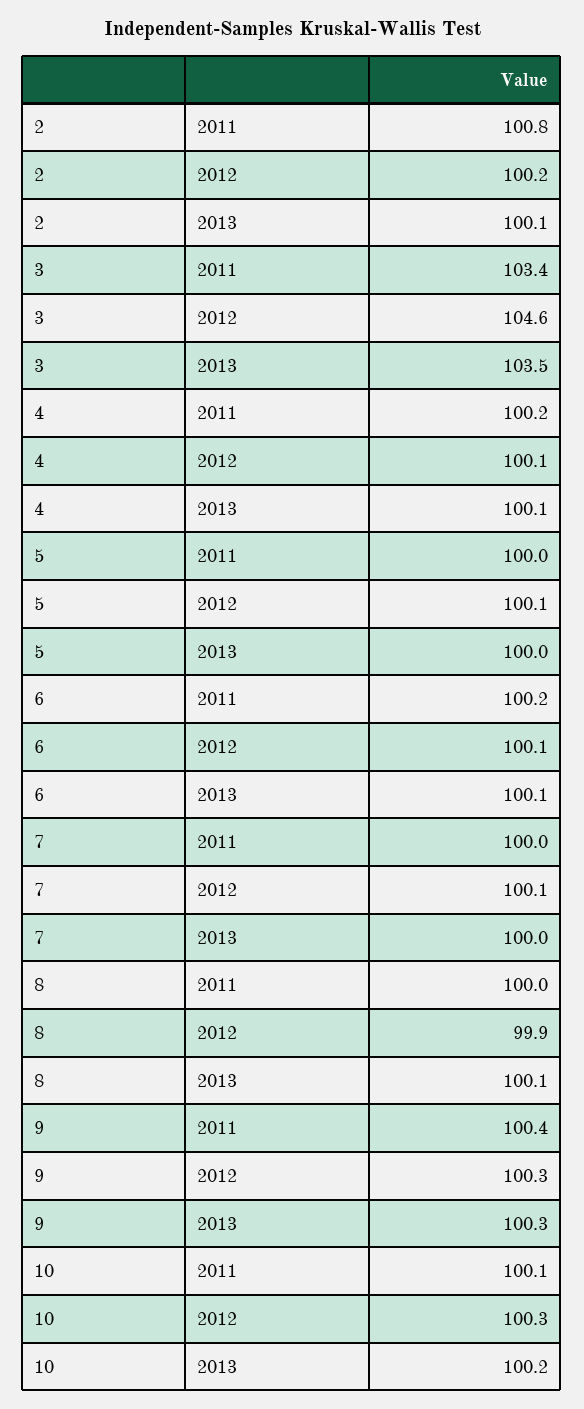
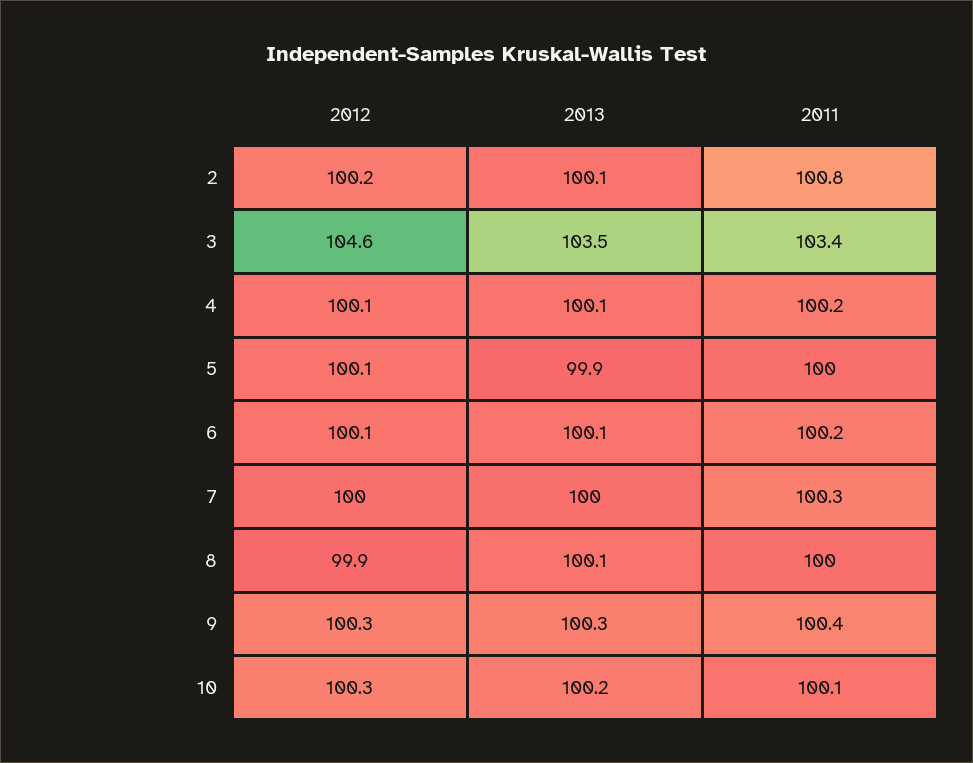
  {
    "2": {
      "2011": 100.8,
      "2012": 100.2,
      "2013": 100.1
    },
    "3": {
      "2011": 103.4,
      "2012": 104.6,
      "2013": 103.5
    },
    "4": {
      "2011": 100.2,
      "2012": 100.1,
      "2013": 100.1
    },
    "5": {
      "2011": 100,
      "2012": 100.1,
-     "2013": 100
+     "2013": 99.9
    },
    "6": {
      "2011": 100.2,
      "2012": 100.1,
      "2013": 100.1
    },
    "7": {
-     "2011": 100,
+     "2011": 100.3,
-     "2012": 100.1,
+     "2012": 100,
      "2013": 100
    },
    "8": {
      "2011": 100,
      "2012": 99.9,
      "2013": 100.1
    },
    "9": {
      "2011": 100.4,
      "2012": 100.3,
      "2013": 100.3
    },
    "10": {
      "2011": 100.1,
      "2012": 100.3,
      "2013": 100.2
    }
  }

